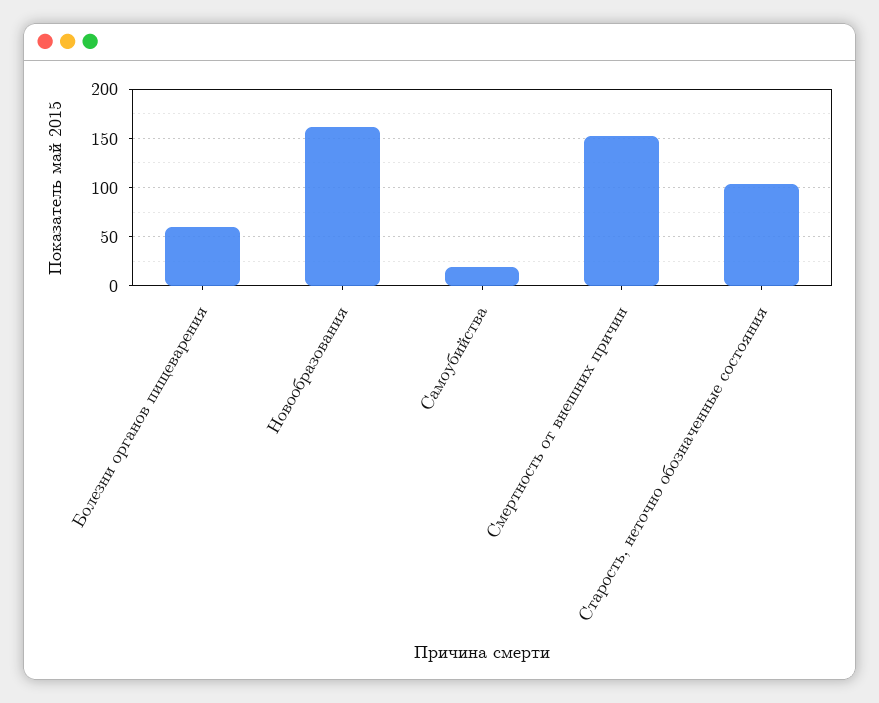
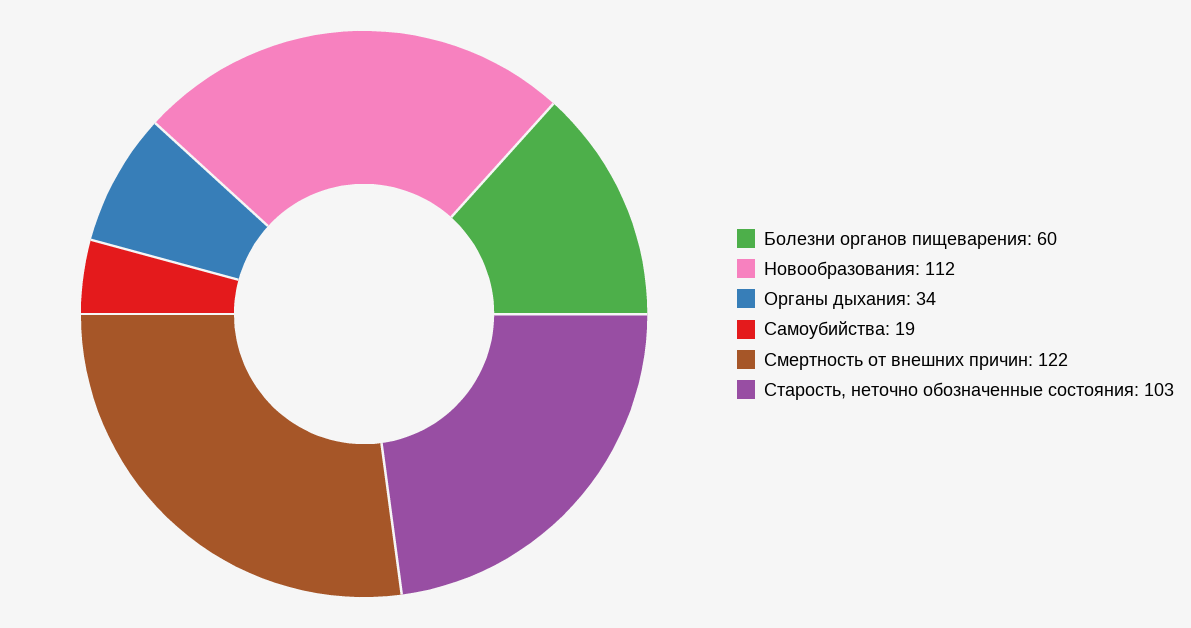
  {
    "Болезни органов пищеварения": 60,
-   "Новообразования": 160,
+   "Новообразования": 112,
    "Самоубийства": 19,
-   "Смертность от внешних причин": 150,
+   "Смертность от внешних причин": 122,
-   "Старость, неточно обозначенные состояния": 103
+   "Старость, неточно обозначенные состояния": 103,
+   "Органы дыхания": 34
  }

